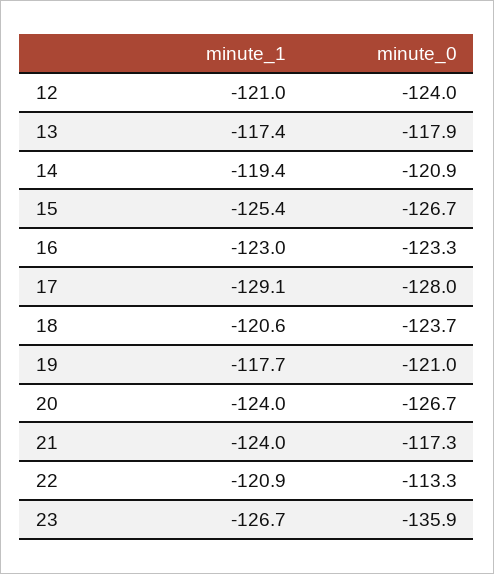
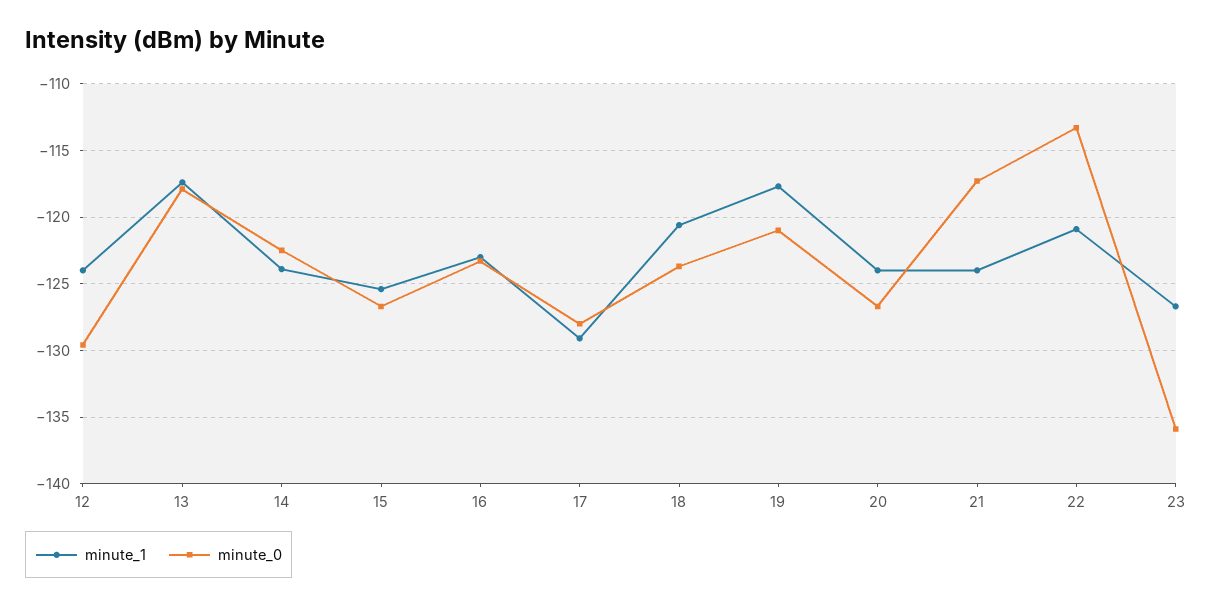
  {
    "minute_1": {
-     "12": -121,
+     "12": -124,
      "13": -117.4,
-     "14": -119.4,
+     "14": -124,
      "15": -125.4,
      "16": -123,
      "17": -129.1,
      "18": -120.6,
      "19": -117.7,
      "20": -124,
      "21": -124,
      "22": -120.9,
      "23": -126.7
    },
    "minute_0": {
-     "12": -124,
+     "12": -129.5,
      "13": -117.9,
-     "14": -120.9,
+     "14": -122.5,
      "15": -126.7,
      "16": -123.3,
      "17": -128,
      "18": -123.7,
      "19": -121,
      "20": -126.7,
      "21": -117.3,
      "22": -113.3,
      "23": -135.9
    }
  }

